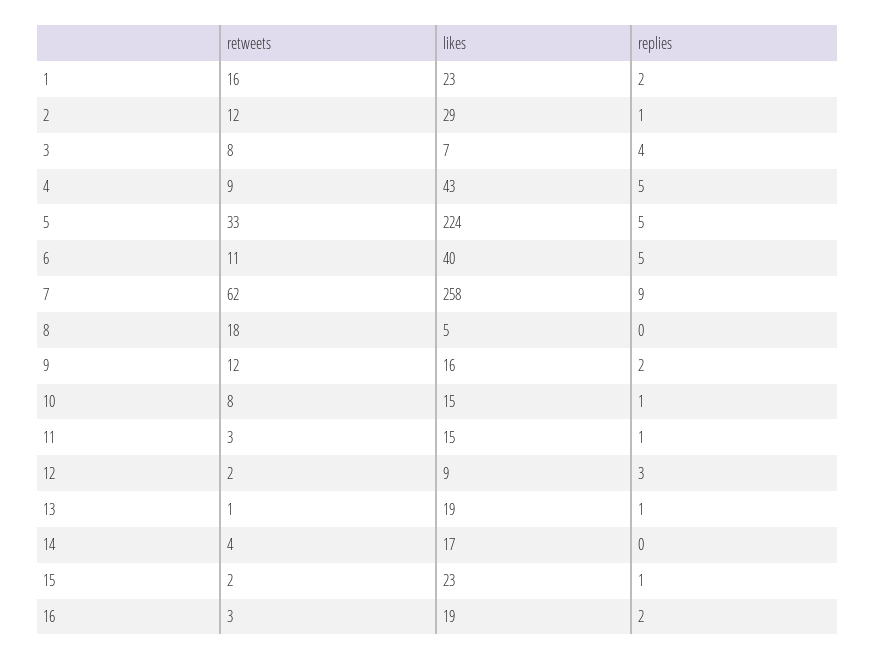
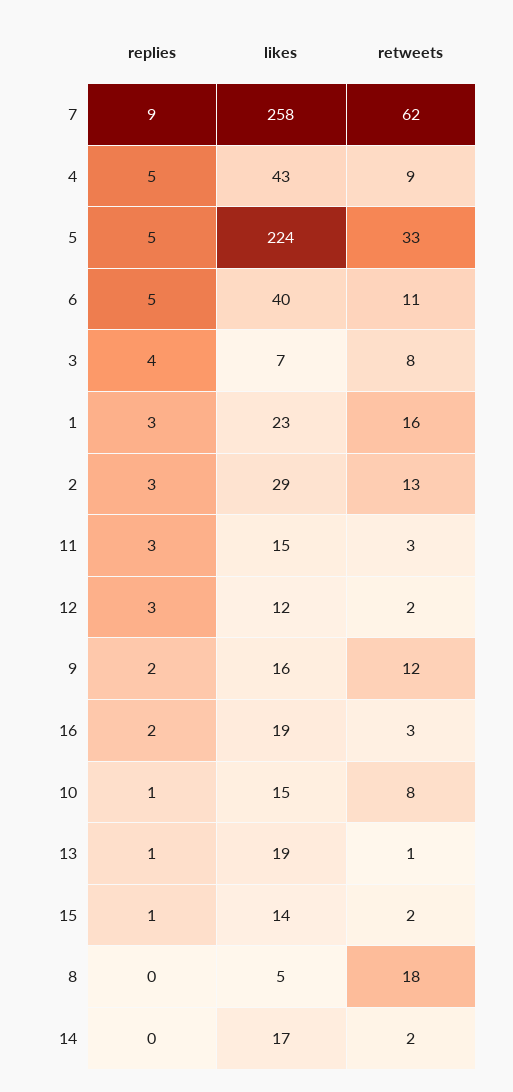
  {
    "retweets": {
      "1": 16,
-     "2": 12,
+     "2": 13,
      "3": 8,
      "4": 9,
      "5": 33,
      "6": 11,
      "7": 62,
      "8": 18,
      "9": 12,
      "10": 8,
      "11": 3,
      "12": 2,
      "13": 1,
-     "14": 4,
+     "14": 2,
      "15": 2,
      "16": 3
    },
    "likes": {
      "1": 23,
      "2": 29,
      "3": 7,
      "4": 43,
      "5": 224,
      "6": 40,
      "7": 258,
      "8": 5,
      "9": 16,
      "10": 15,
      "11": 15,
-     "12": 9,
+     "12": 12,
      "13": 19,
      "14": 17,
-     "15": 23,
+     "15": 14,
      "16": 19
    },
    "replies": {
-     "1": 2,
+     "1": 3,
-     "2": 1,
+     "2": 3,
      "3": 4,
      "4": 5,
      "5": 5,
      "6": 5,
      "7": 9,
      "8": 0,
      "9": 2,
      "10": 1,
-     "11": 1,
+     "11": 3,
      "12": 3,
      "13": 1,
      "14": 0,
      "15": 1,
      "16": 2
    }
  }

